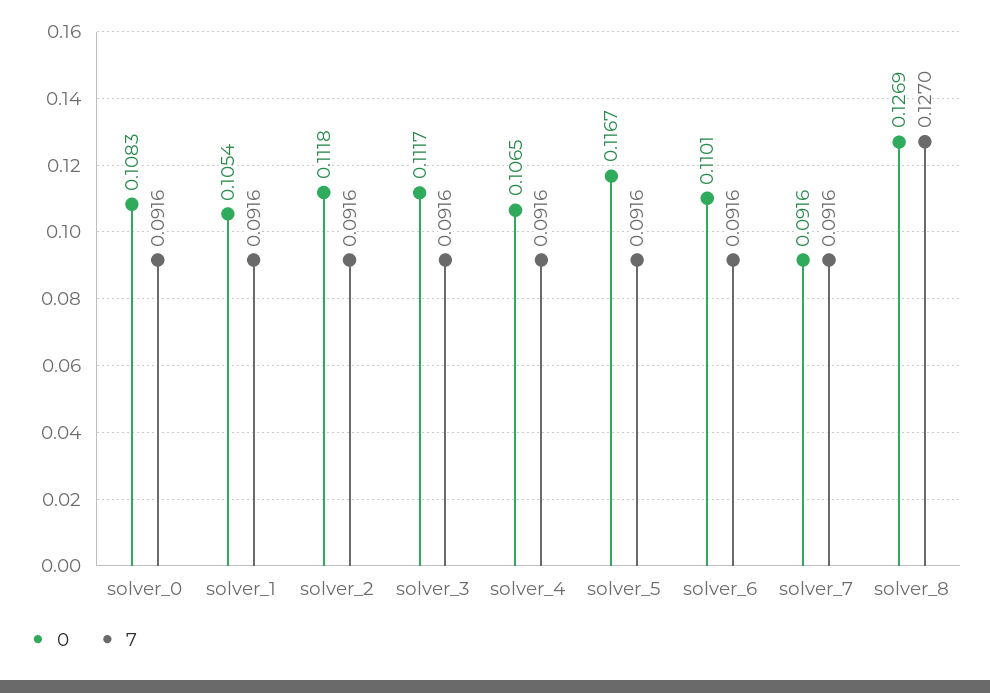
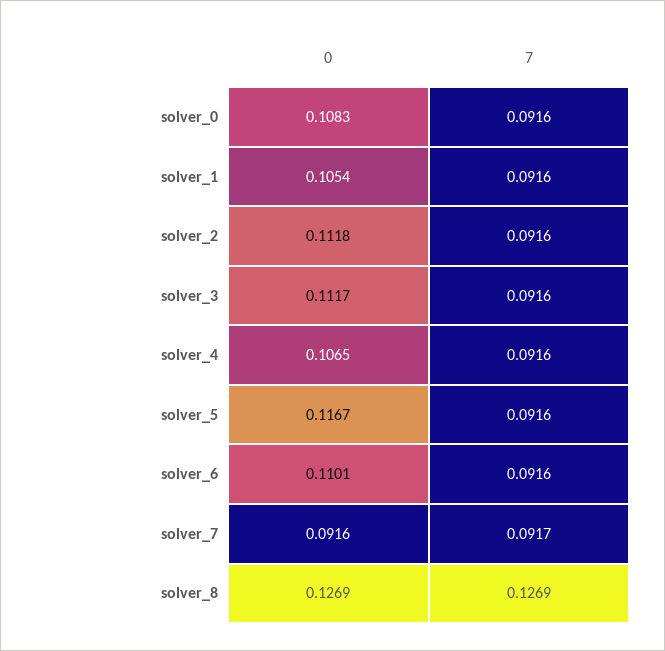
  {
    "0": {
      "solver_0": 0.1083,
      "solver_1": 0.1054,
      "solver_2": 0.1118,
      "solver_3": 0.1117,
      "solver_4": 0.1065,
      "solver_5": 0.1167,
      "solver_6": 0.1101,
      "solver_7": 0.0916,
      "solver_8": 0.1269
    },
    "7": {
      "solver_0": 0.0916,
      "solver_1": 0.0916,
      "solver_2": 0.0916,
      "solver_3": 0.0916,
      "solver_4": 0.0916,
      "solver_5": 0.0916,
      "solver_6": 0.0916,
-     "solver_7": 0.0916,
+     "solver_7": 0.0917,
-     "solver_8": 0.127
+     "solver_8": 0.1269
    }
  }

